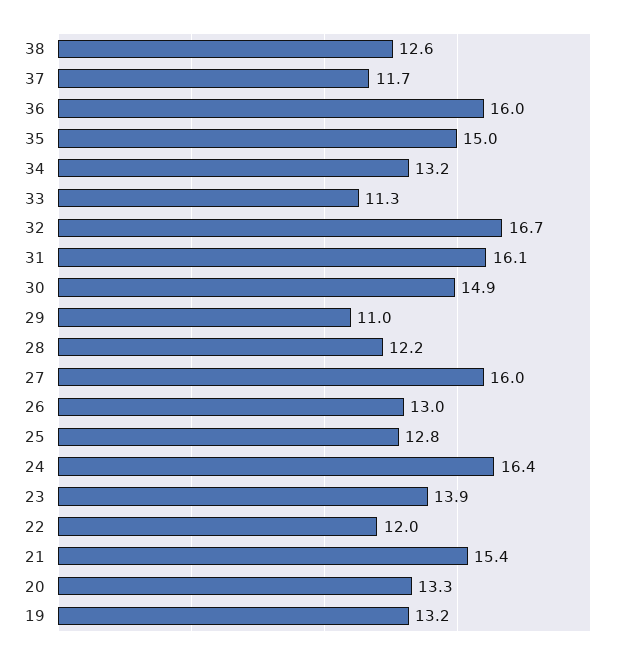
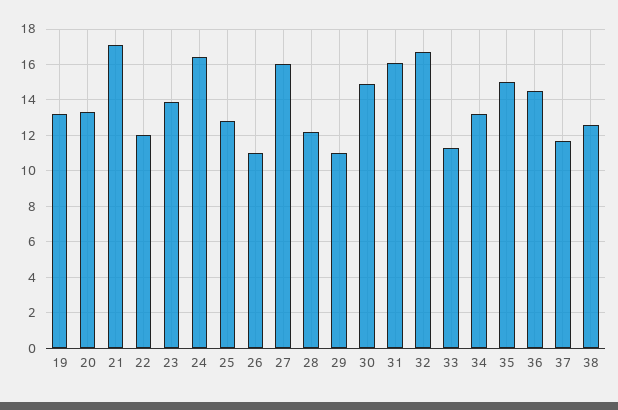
  {
    "38": 12.6,
    "37": 11.7,
-   "36": 16,
+   "36": 14.5,
    "35": 15,
    "34": 13.2,
    "33": 11.3,
    "32": 16.7,
    "31": 16.1,
    "30": 14.9,
    "29": 11,
    "28": 12.2,
    "27": 16,
-   "26": 13,
+   "26": 11,
    "25": 12.8,
    "24": 16.4,
    "23": 13.9,
    "22": 12,
-   "21": 15.4,
+   "21": 17,
    "20": 13.3,
    "19": 13.2
  }

